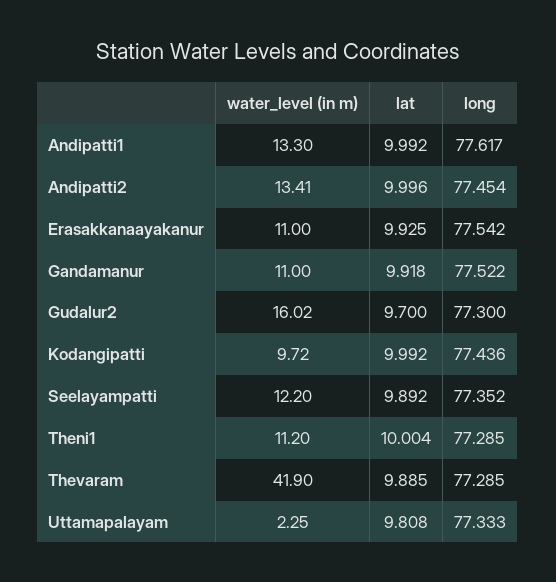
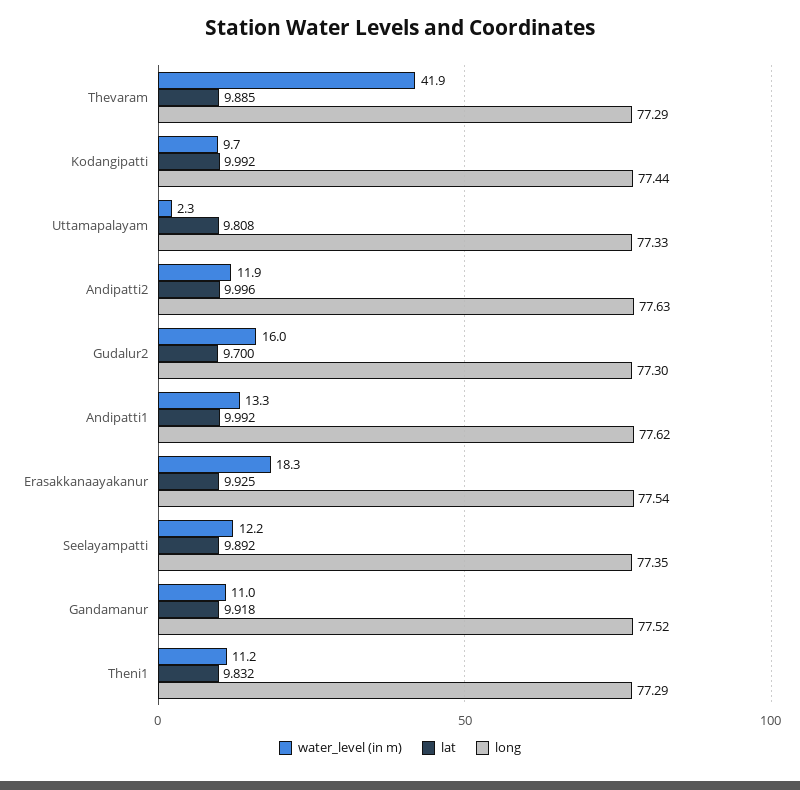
  {
    "water_level (in m)": {
      "Andipatti1": 13.3,
-     "Andipatti2": 13.41,
+     "Andipatti2": 11.9,
-     "Erasakkanaayakanur": 11,
+     "Erasakkanaayakanur": 18.3,
      "Gandamanur": 11,
      "Gudalur2": 16.02,
      "Kodangipatti": 9.72,
      "Seelayampatti": 12.2,
      "Theni1": 11.2,
      "Thevaram": 41.9,
      "Uttamapalayam": 2.25
    },
    "lat": {
      "Andipatti1": 9.992,
      "Andipatti2": 9.996,
      "Erasakkanaayakanur": 9.925,
      "Gandamanur": 9.918,
      "Gudalur2": 9.7,
      "Kodangipatti": 9.992,
      "Seelayampatti": 9.892,
-     "Theni1": 10.004,
+     "Theni1": 9.832,
      "Thevaram": 9.885,
      "Uttamapalayam": 9.808
    },
    "long": {
      "Andipatti1": 77.617,
-     "Andipatti2": 77.454,
+     "Andipatti2": 77.63,
      "Erasakkanaayakanur": 77.542,
      "Gandamanur": 77.522,
      "Gudalur2": 77.3,
      "Kodangipatti": 77.436,
      "Seelayampatti": 77.352,
      "Theni1": 77.285,
      "Thevaram": 77.285,
      "Uttamapalayam": 77.333
    }
  }

